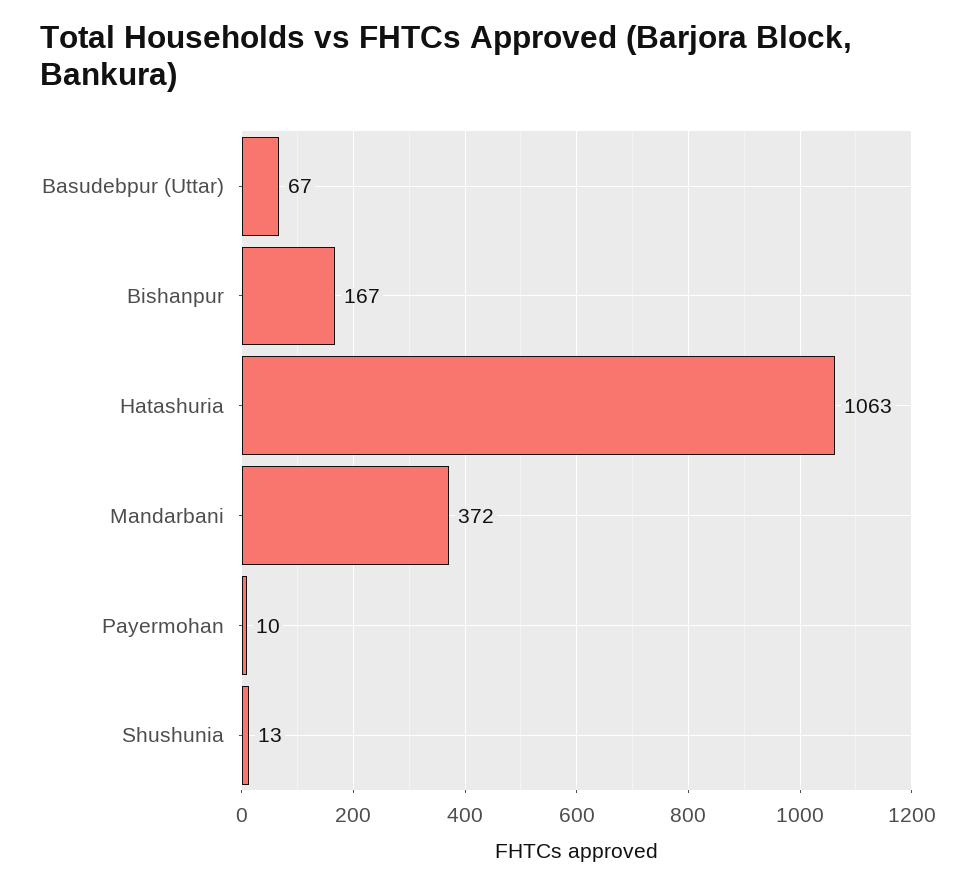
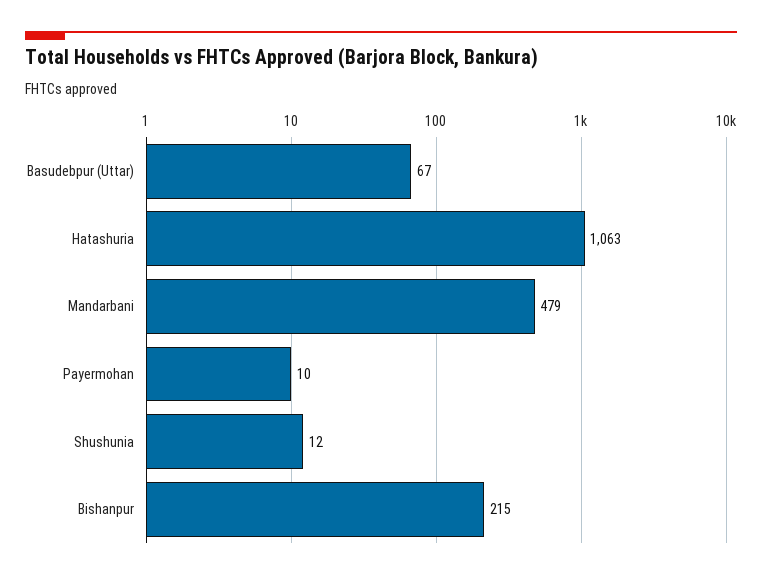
  {
    "Basudebpur (Uttar)": 67,
-   "Bishanpur": 167,
+   "Bishanpur": 215,
    "Hatashuria": 1063,
-   "Mandarbani": 372,
+   "Mandarbani": 479,
    "Payermohan": 10,
-   "Shushunia": 13
+   "Shushunia": 12
  }

